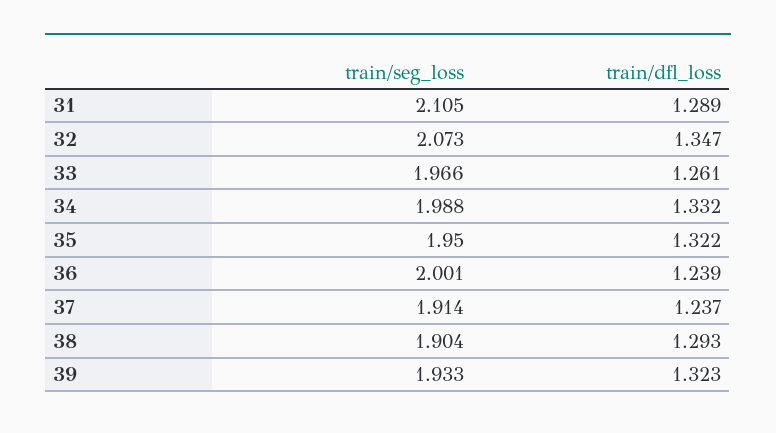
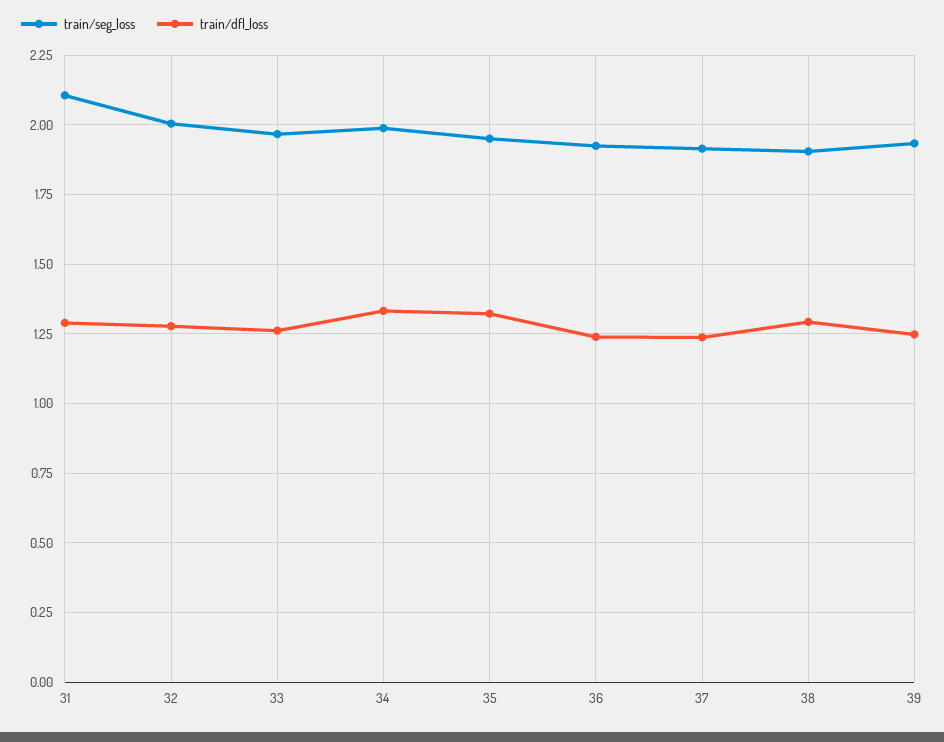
  {
    "train/seg_loss": {
      "31": 2.105,
-     "32": 2.073,
+     "32": 2,
      "33": 1.966,
      "34": 1.988,
      "35": 1.95,
-     "36": 2.001,
+     "36": 1.925,
      "37": 1.914,
      "38": 1.904,
      "39": 1.933
    },
    "train/dfl_loss": {
      "31": 1.289,
-     "32": 1.347,
+     "32": 1.275,
      "33": 1.261,
      "34": 1.332,
      "35": 1.322,
      "36": 1.239,
      "37": 1.237,
      "38": 1.293,
-     "39": 1.323
+     "39": 1.25
    }
  }

